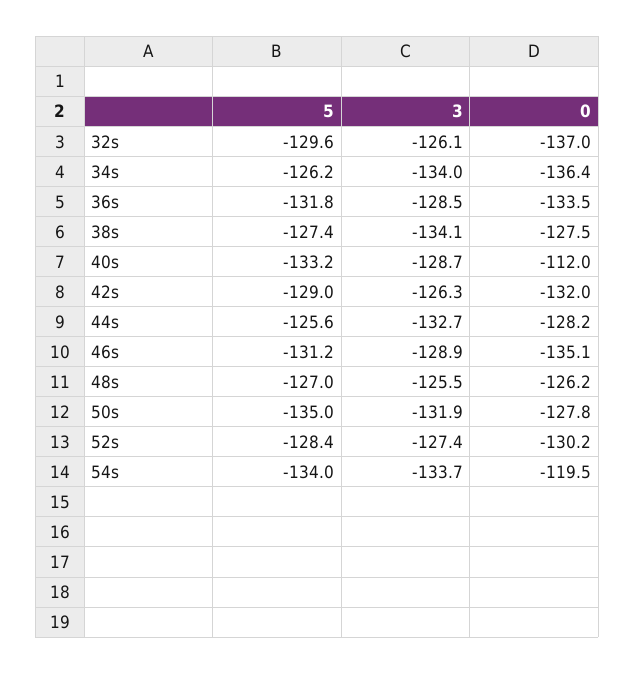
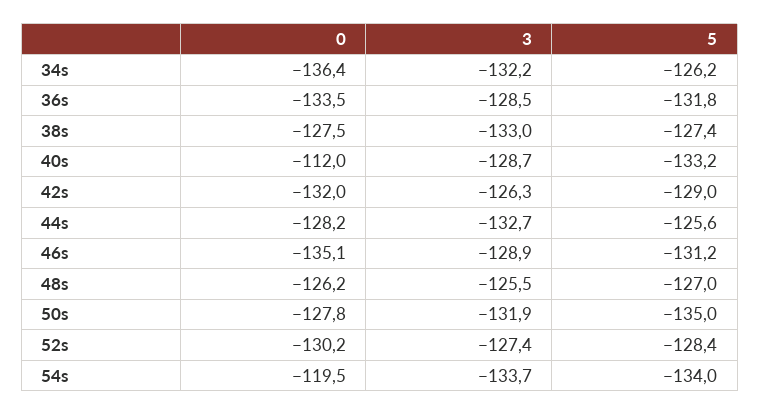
  {
    "5": {
-     "32s": -129.6,
      "34s": -126.2,
      "36s": -131.8,
      "38s": -127.4,
      "40s": -133.2,
      "42s": -129,
      "44s": -125.6,
      "46s": -131.2,
      "48s": -127,
      "50s": -135,
      "52s": -128.4,
      "54s": -134
    },
    "3": {
-     "32s": -126.1,
-     "34s": -134,
+     "34s": -132.2,
      "36s": -128.5,
-     "38s": -134.1,
+     "38s": -133,
      "40s": -128.7,
      "42s": -126.3,
      "44s": -132.7,
      "46s": -128.9,
      "48s": -125.5,
      "50s": -131.9,
      "52s": -127.4,
      "54s": -133.7
    },
    "0": {
-     "32s": -137,
      "34s": -136.4,
      "36s": -133.5,
      "38s": -127.5,
      "40s": -112,
      "42s": -132,
      "44s": -128.2,
      "46s": -135.1,
      "48s": -126.2,
      "50s": -127.8,
      "52s": -130.2,
      "54s": -119.5
    }
  }

